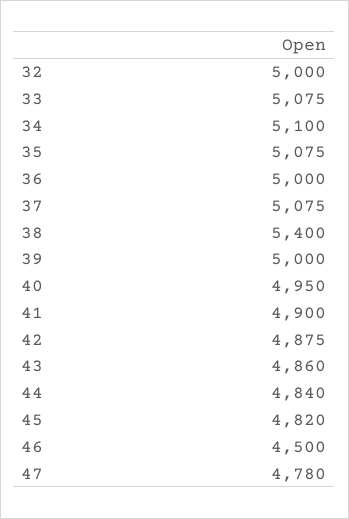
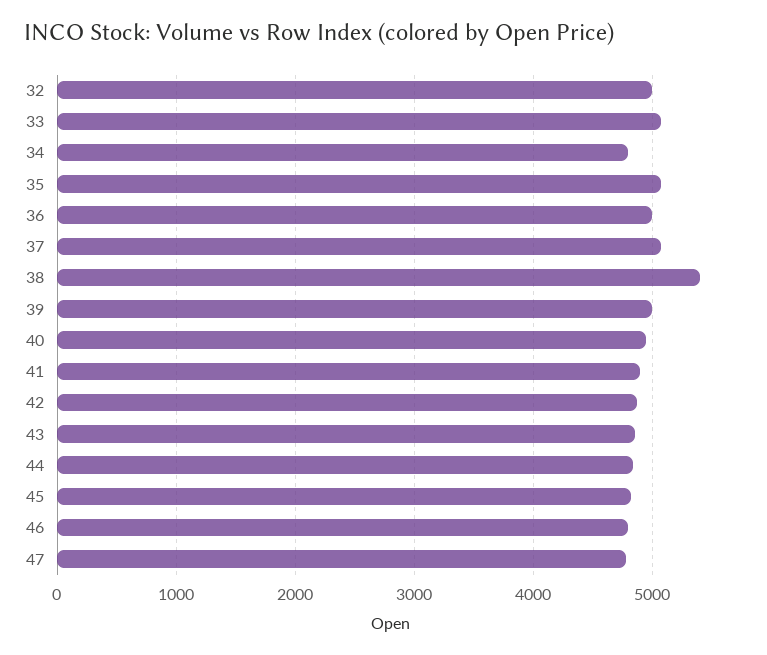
  {
    "32": 5000,
    "33": 5075,
-   "34": 5100,
+   "34": 4800,
    "35": 5075,
    "36": 5000,
    "37": 5075,
    "38": 5400,
    "39": 5000,
    "40": 4950,
    "41": 4900,
    "42": 4875,
    "43": 4860,
    "44": 4840,
    "45": 4820,
-   "46": 4500,
+   "46": 4800,
    "47": 4780
  }

